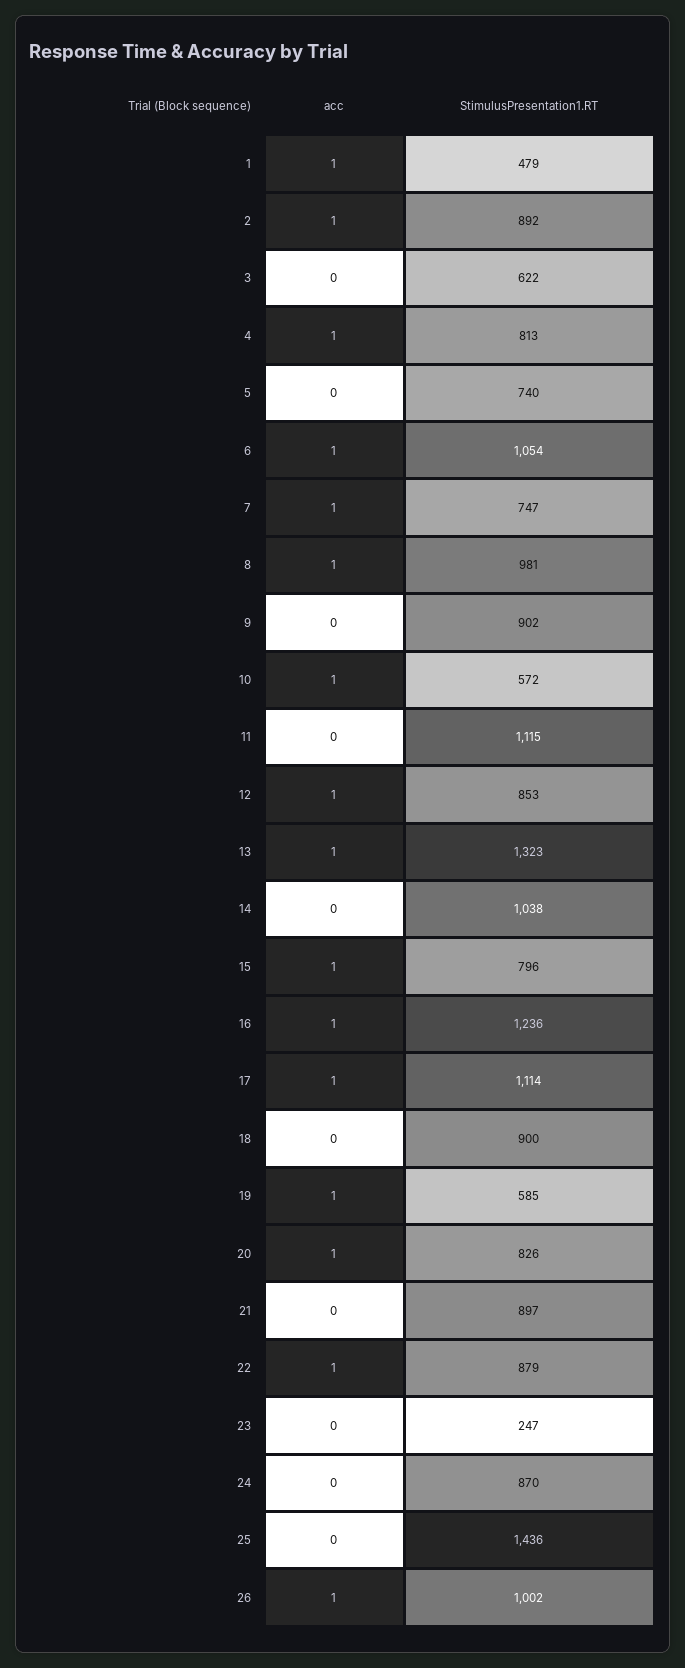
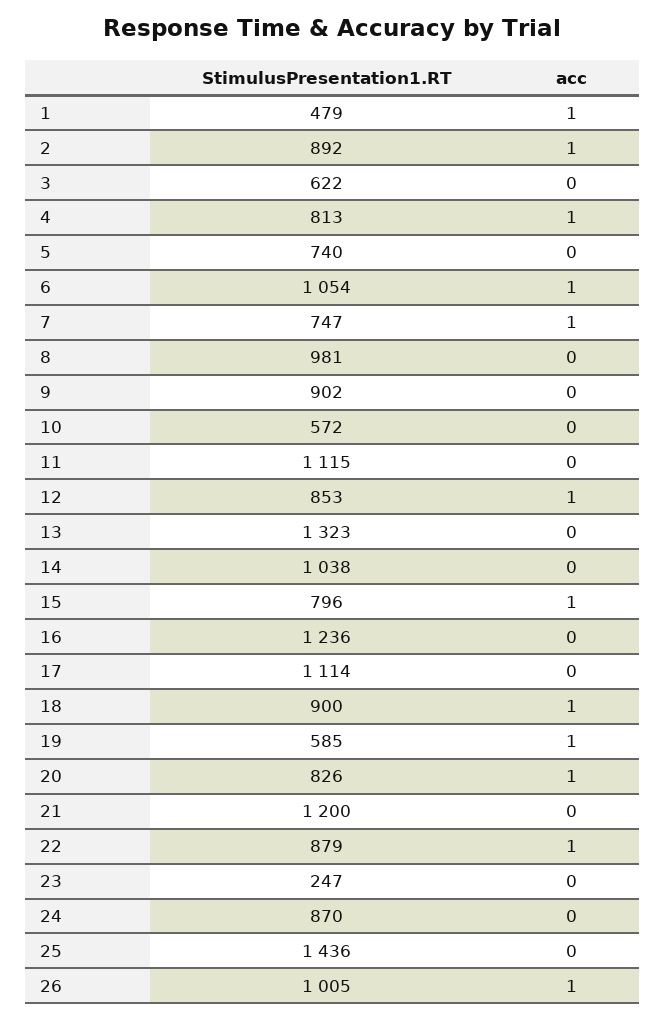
  {
    "acc": {
      "1": 1,
      "2": 1,
      "3": 0,
      "4": 1,
      "5": 0,
      "6": 1,
      "7": 1,
-     "8": 1,
+     "8": 0,
      "9": 0,
-     "10": 1,
+     "10": 0,
      "11": 0,
      "12": 1,
-     "13": 1,
+     "13": 0,
      "14": 0,
      "15": 1,
-     "16": 1,
+     "16": 0,
-     "17": 1,
+     "17": 0,
-     "18": 0,
+     "18": 1,
      "19": 1,
      "20": 1,
      "21": 0,
      "22": 1,
      "23": 0,
      "24": 0,
      "25": 0,
      "26": 1
    },
    "StimulusPresentation1.RT": {
      "1": 479,
      "2": 892,
      "3": 622,
      "4": 813,
      "5": 740,
      "6": 1054,
      "7": 747,
      "8": 981,
      "9": 902,
      "10": 572,
      "11": 1115,
      "12": 853,
      "13": 1323,
      "14": 1038,
      "15": 796,
      "16": 1236,
      "17": 1114,
      "18": 900,
      "19": 585,
      "20": 826,
-     "21": 897,
+     "21": 1200,
      "22": 879,
      "23": 247,
      "24": 870,
      "25": 1436,
-     "26": 1002
+     "26": 1005
    }
  }

